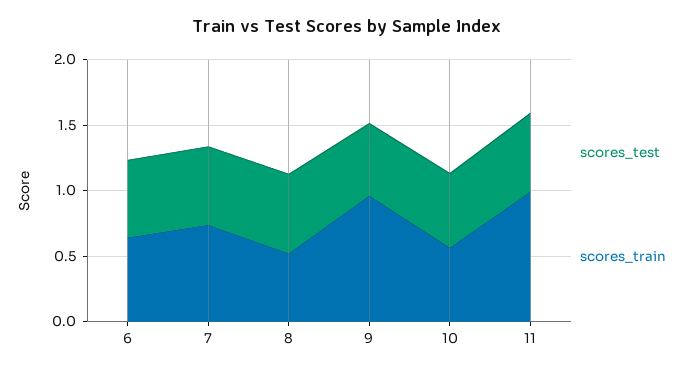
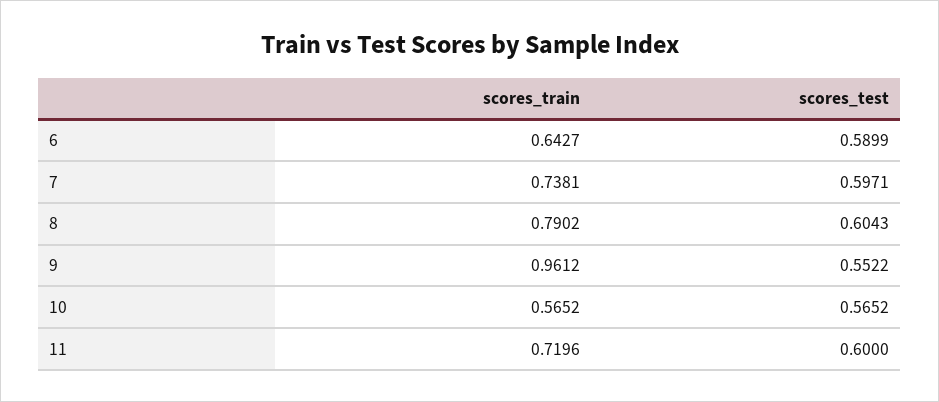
  {
    "scores_test": {
      "6": 0.5899,
      "7": 0.5971,
      "8": 0.6043,
      "9": 0.5522,
      "10": 0.5652,
      "11": 0.6
    },
    "scores_train": {
      "6": 0.6427,
      "7": 0.7381,
-     "8": 0.5,
+     "8": 0.7902,
      "9": 0.9612,
      "10": 0.5652,
-     "11": 1
+     "11": 0.7196
    }
  }

